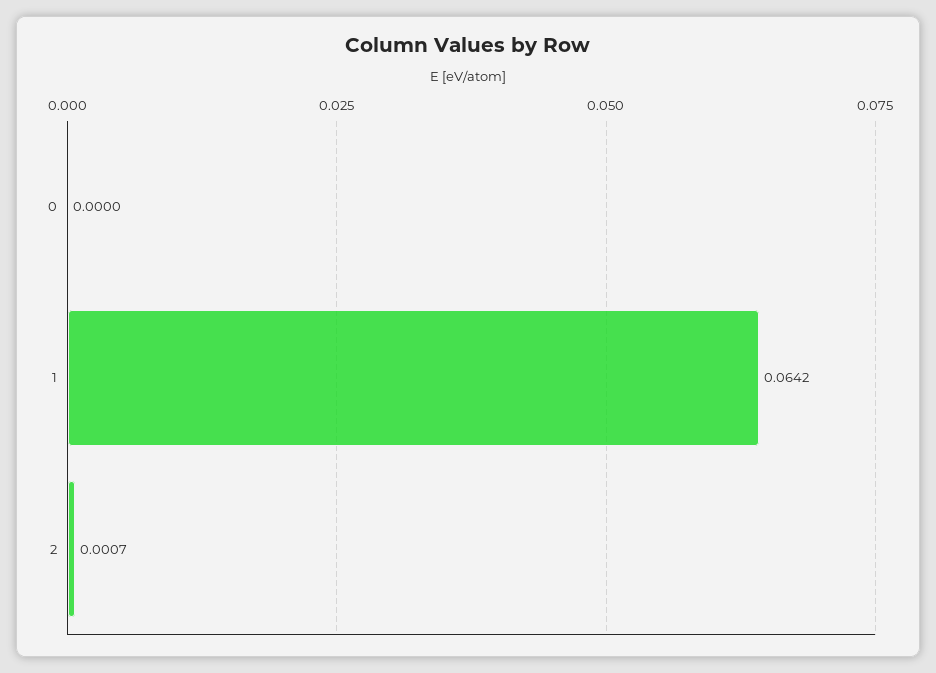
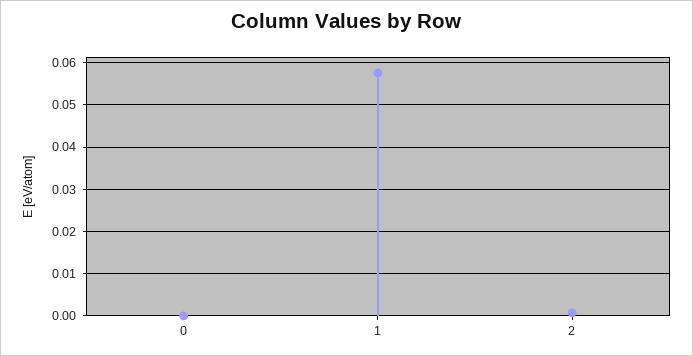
  {
    "0": 0,
-   "1": 0.0642,
+   "1": 0.058,
    "2": 0.0007
  }

